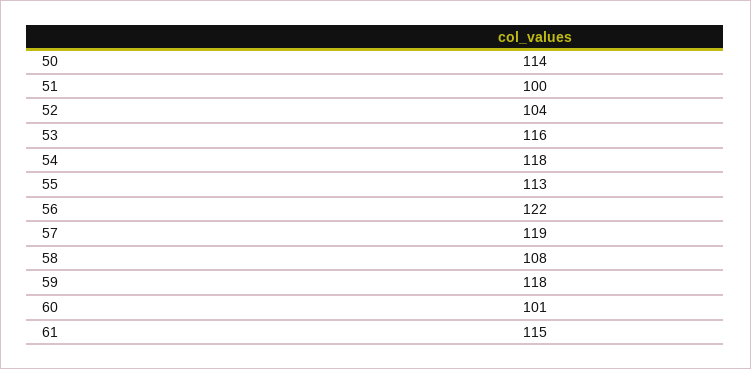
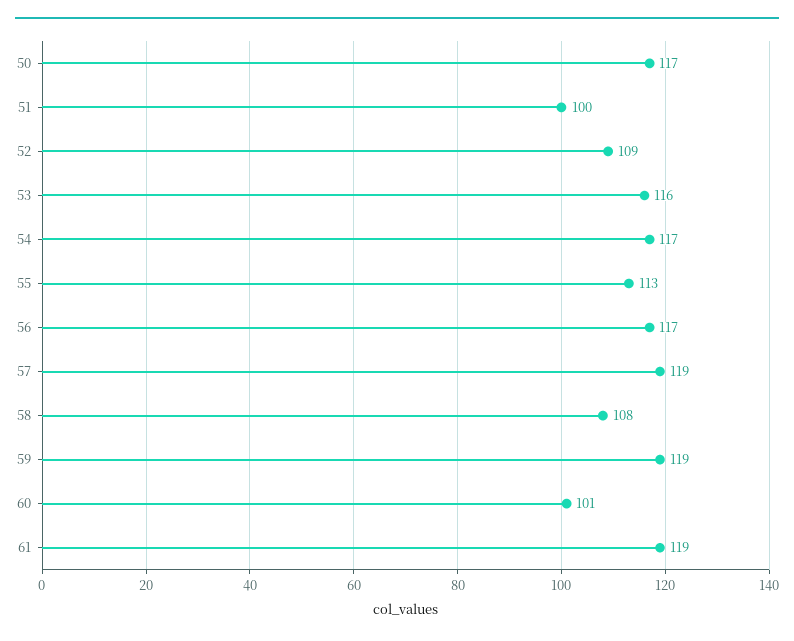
  {
-   "50": 114,
+   "50": 117,
    "51": 100,
-   "52": 104,
+   "52": 109,
    "53": 116,
-   "54": 118,
+   "54": 117,
    "55": 113,
-   "56": 122,
+   "56": 117,
    "57": 119,
    "58": 108,
-   "59": 118,
+   "59": 119,
    "60": 101,
-   "61": 115
+   "61": 119
  }

